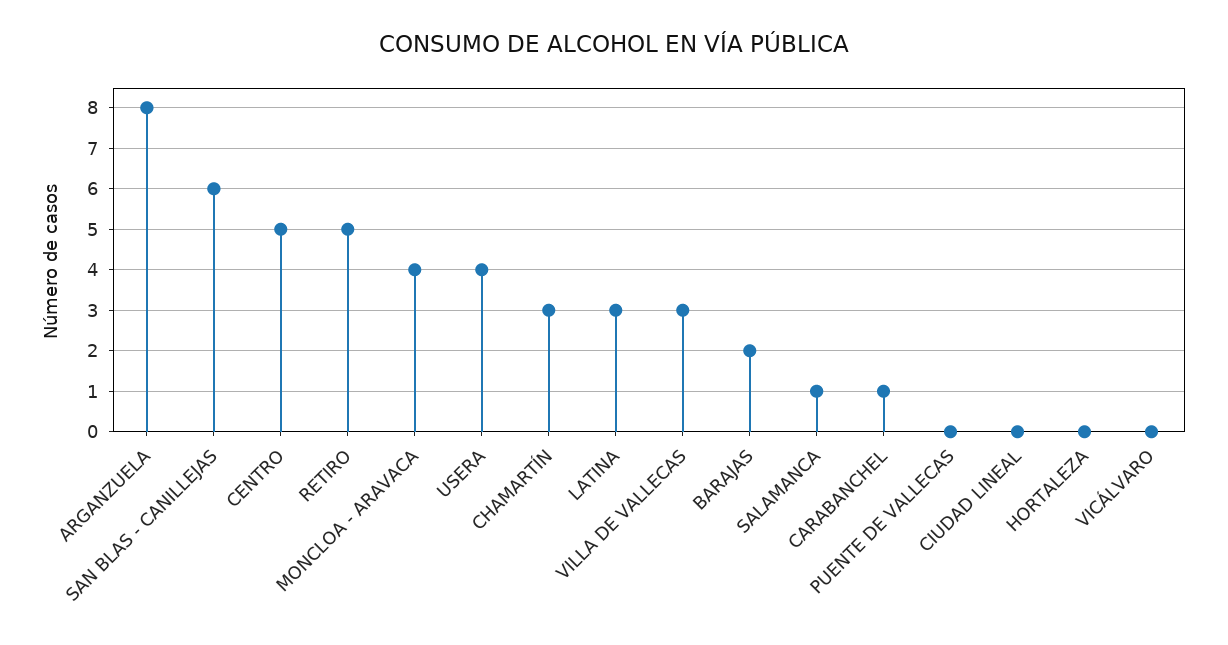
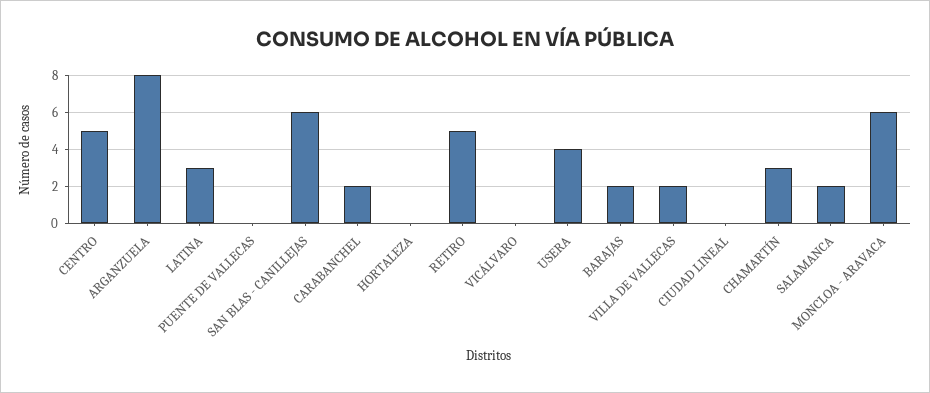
  {
    "ARGANZUELA": 8,
    "SAN BLAS - CANILLEJAS": 6,
    "CENTRO": 5,
    "RETIRO": 5,
-   "MONCLOA - ARAVACA": 4,
+   "MONCLOA - ARAVACA": 6,
    "USERA": 4,
    "CHAMARTÍN": 3,
    "LATINA": 3,
-   "VILLA DE VALLECAS": 3,
+   "VILLA DE VALLECAS": 2,
    "BARAJAS": 2,
-   "SALAMANCA": 1,
+   "SALAMANCA": 2,
-   "CARABANCHEL": 1,
+   "CARABANCHEL": 2,
    "PUENTE DE VALLECAS": 0,
    "CIUDAD LINEAL": 0,
    "HORTALEZA": 0,
    "VICÁLVARO": 0
  }

